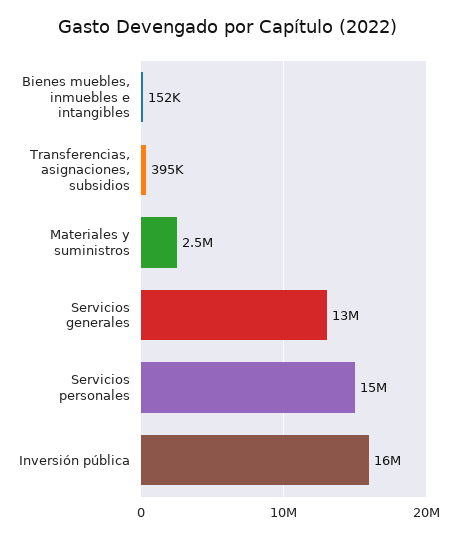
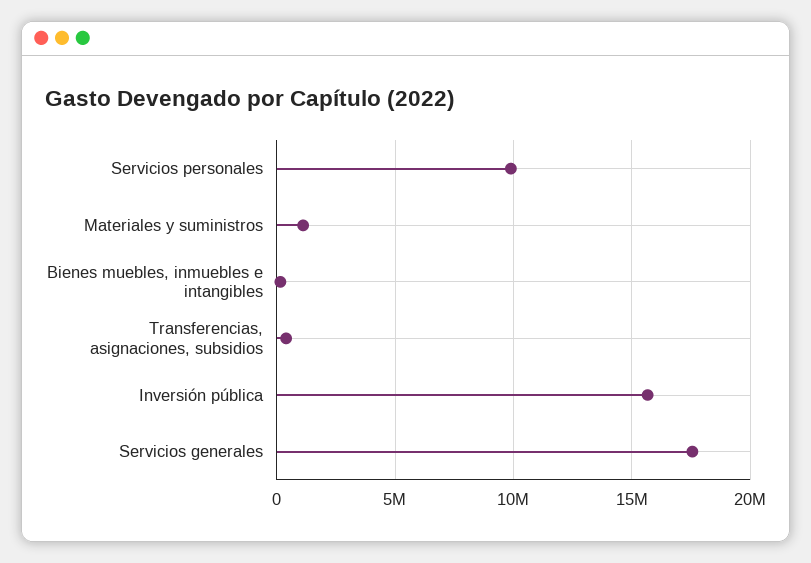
  {
    "Bienes muebles, inmuebles e intangibles": 152000,
    "Transferencias, asignaciones, subsidios": 395000,
-   "Materiales y suministros": 2500000,
+   "Materiales y suministros": 1000000,
-   "Servicios generales": 13000000,
+   "Servicios generales": 17500000,
-   "Servicios personales": 15000000,
+   "Servicios personales": 10000000,
    "Inversión pública": 16000000
  }

